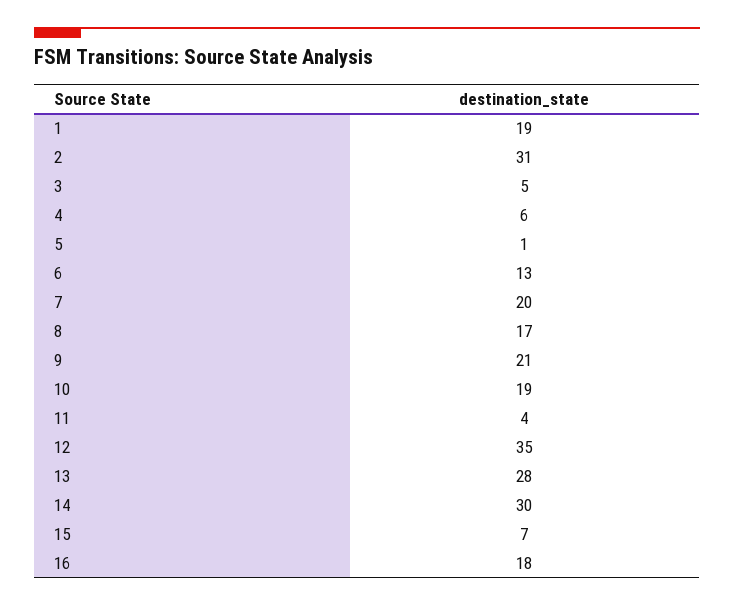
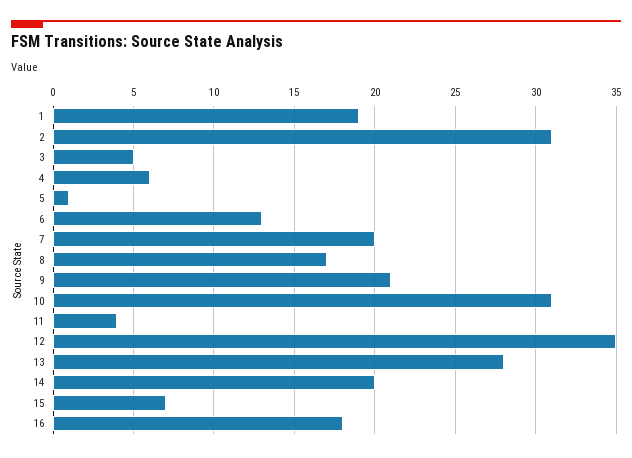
  {
    "1": 19,
    "2": 31,
    "3": 5,
    "4": 6,
    "5": 1,
    "6": 13,
    "7": 20,
    "8": 17,
    "9": 21,
-   "10": 19,
+   "10": 31,
    "11": 4,
    "12": 35,
    "13": 28,
-   "14": 30,
+   "14": 20,
    "15": 7,
    "16": 18
  }

